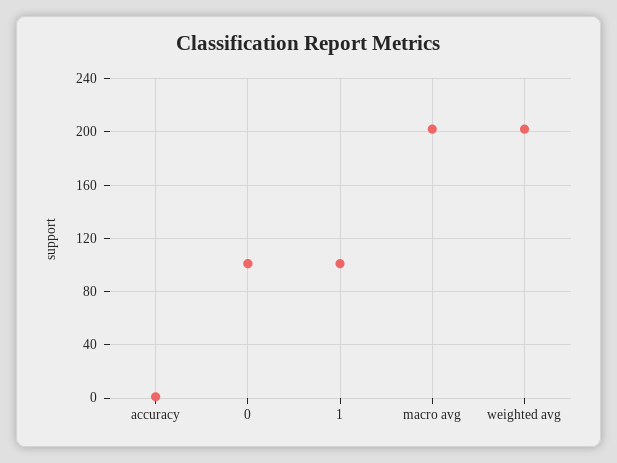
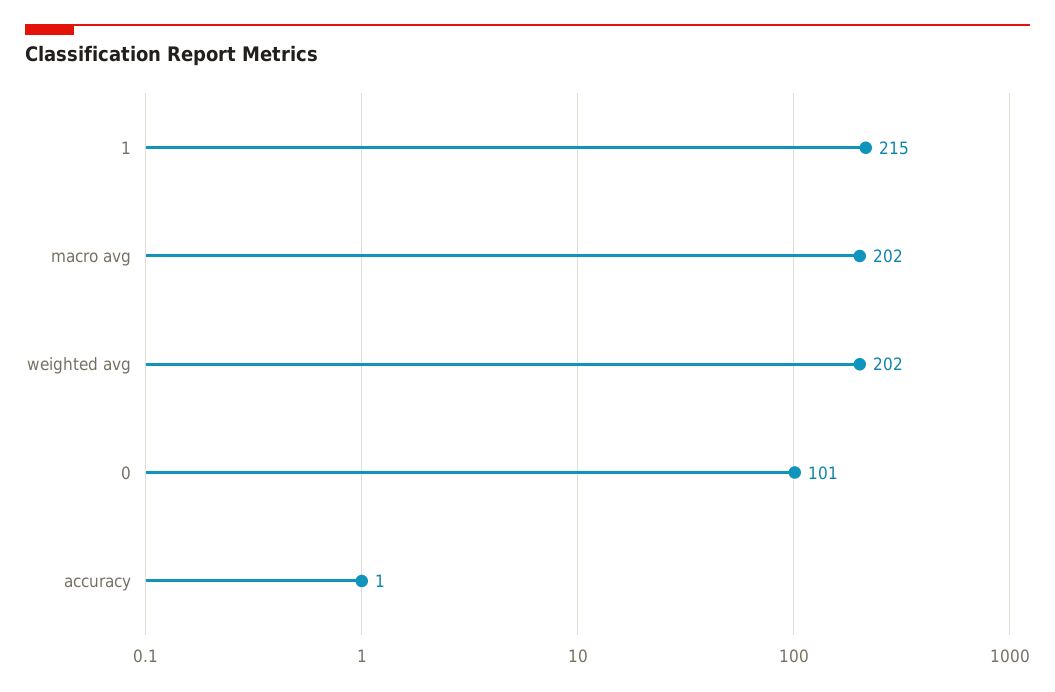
  {
    "accuracy": 1,
    "0": 101,
-   "1": 100,
+   "1": 215,
    "macro avg": 202,
    "weighted avg": 202
  }

